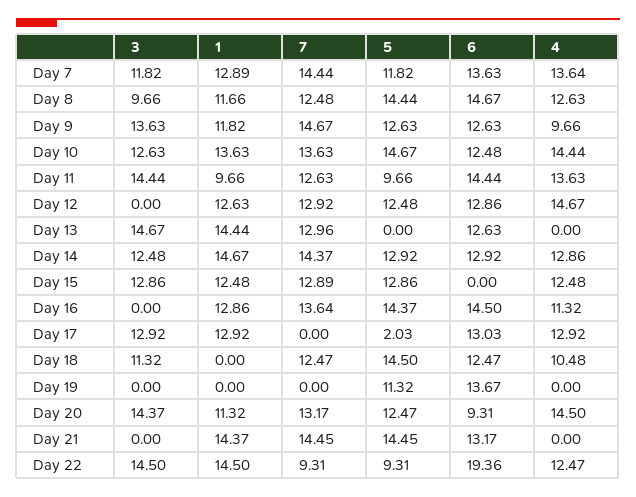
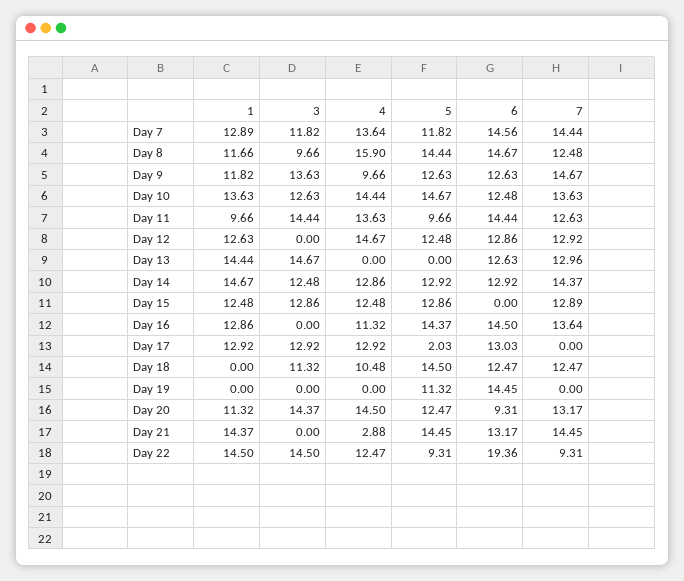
  {
    "3": {
      "Day 7": 11.82,
      "Day 8": 9.66,
      "Day 9": 13.63,
      "Day 10": 12.63,
      "Day 11": 14.44,
      "Day 12": 0,
      "Day 13": 14.67,
      "Day 14": 12.48,
      "Day 15": 12.86,
      "Day 16": 0,
      "Day 17": 12.92,
      "Day 18": 11.32,
      "Day 19": 0,
      "Day 20": 14.37,
      "Day 21": 0,
      "Day 22": 14.5
    },
    "1": {
      "Day 7": 12.89,
      "Day 8": 11.66,
      "Day 9": 11.82,
      "Day 10": 13.63,
      "Day 11": 9.66,
      "Day 12": 12.63,
      "Day 13": 14.44,
      "Day 14": 14.67,
      "Day 15": 12.48,
      "Day 16": 12.86,
      "Day 17": 12.92,
      "Day 18": 0,
      "Day 19": 0,
      "Day 20": 11.32,
      "Day 21": 14.37,
      "Day 22": 14.5
    },
    "7": {
      "Day 7": 14.44,
      "Day 8": 12.48,
      "Day 9": 14.67,
      "Day 10": 13.63,
      "Day 11": 12.63,
      "Day 12": 12.92,
      "Day 13": 12.96,
      "Day 14": 14.37,
      "Day 15": 12.89,
      "Day 16": 13.64,
      "Day 17": 0,
      "Day 18": 12.47,
      "Day 19": 0,
      "Day 20": 13.17,
      "Day 21": 14.45,
      "Day 22": 9.31
    },
    "5": {
      "Day 7": 11.82,
      "Day 8": 14.44,
      "Day 9": 12.63,
      "Day 10": 14.67,
      "Day 11": 9.66,
      "Day 12": 12.48,
      "Day 13": 0,
      "Day 14": 12.92,
      "Day 15": 12.86,
      "Day 16": 14.37,
      "Day 17": 2.03,
      "Day 18": 14.5,
      "Day 19": 11.32,
      "Day 20": 12.47,
      "Day 21": 14.45,
      "Day 22": 9.31
    },
    "6": {
-     "Day 7": 13.63,
+     "Day 7": 14.56,
      "Day 8": 14.67,
      "Day 9": 12.63,
      "Day 10": 12.48,
      "Day 11": 14.44,
      "Day 12": 12.86,
      "Day 13": 12.63,
      "Day 14": 12.92,
      "Day 15": 0,
      "Day 16": 14.5,
      "Day 17": 13.03,
      "Day 18": 12.47,
-     "Day 19": 13.67,
+     "Day 19": 14.45,
      "Day 20": 9.31,
      "Day 21": 13.17,
      "Day 22": 19.36
    },
    "4": {
      "Day 7": 13.64,
-     "Day 8": 12.63,
+     "Day 8": 15.9,
      "Day 9": 9.66,
      "Day 10": 14.44,
      "Day 11": 13.63,
      "Day 12": 14.67,
      "Day 13": 0,
      "Day 14": 12.86,
      "Day 15": 12.48,
      "Day 16": 11.32,
      "Day 17": 12.92,
      "Day 18": 10.48,
      "Day 19": 0,
      "Day 20": 14.5,
-     "Day 21": 0,
+     "Day 21": 2.88,
      "Day 22": 12.47
    }
  }

